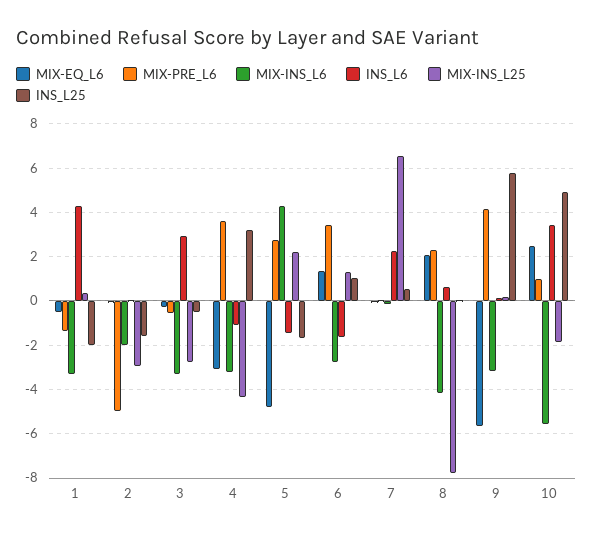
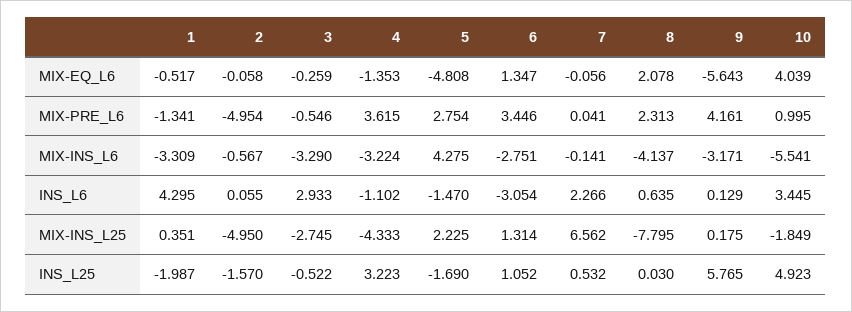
  {
    "MIX-EQ_L6": {
      "1": -0.517,
      "2": -0.058,
      "3": -0.259,
-     "4": -3,
+     "4": -1.353,
      "5": -4.808,
      "6": 1.347,
      "7": -0.056,
      "8": 2.078,
      "9": -5.643,
-     "10": 2.5
+     "10": 4.039
    },
    "MIX-PRE_L6": {
      "1": -1.341,
      "2": -4.954,
      "3": -0.546,
      "4": 3.615,
      "5": 2.754,
      "6": 3.446,
      "7": 0.041,
      "8": 2.313,
      "9": 4.161,
      "10": 0.995
    },
    "MIX-INS_L6": {
      "1": -3.309,
-     "2": -2,
+     "2": -0.567,
      "3": -3.29,
      "4": -3.224,
      "5": 4.275,
      "6": -2.751,
      "7": -0.141,
      "8": -4.137,
      "9": -3.171,
      "10": -5.541
    },
    "INS_L6": {
      "1": 4.295,
      "2": 0.055,
      "3": 2.933,
      "4": -1.102,
      "5": -1.47,
-     "6": -1.5,
+     "6": -3.054,
      "7": 2.266,
      "8": 0.635,
      "9": 0.129,
      "10": 3.445
    },
    "MIX-INS_L25": {
      "1": 0.351,
-     "2": -3,
+     "2": -4.95,
      "3": -2.745,
      "4": -4.333,
      "5": 2.225,
      "6": 1.314,
      "7": 6.562,
      "8": -7.795,
      "9": 0.175,
      "10": -1.849
    },
    "INS_L25": {
      "1": -1.987,
      "2": -1.57,
      "3": -0.522,
      "4": 3.223,
      "5": -1.69,
      "6": 1.052,
      "7": 0.532,
      "8": 0.03,
      "9": 5.765,
      "10": 4.923
    }
  }

